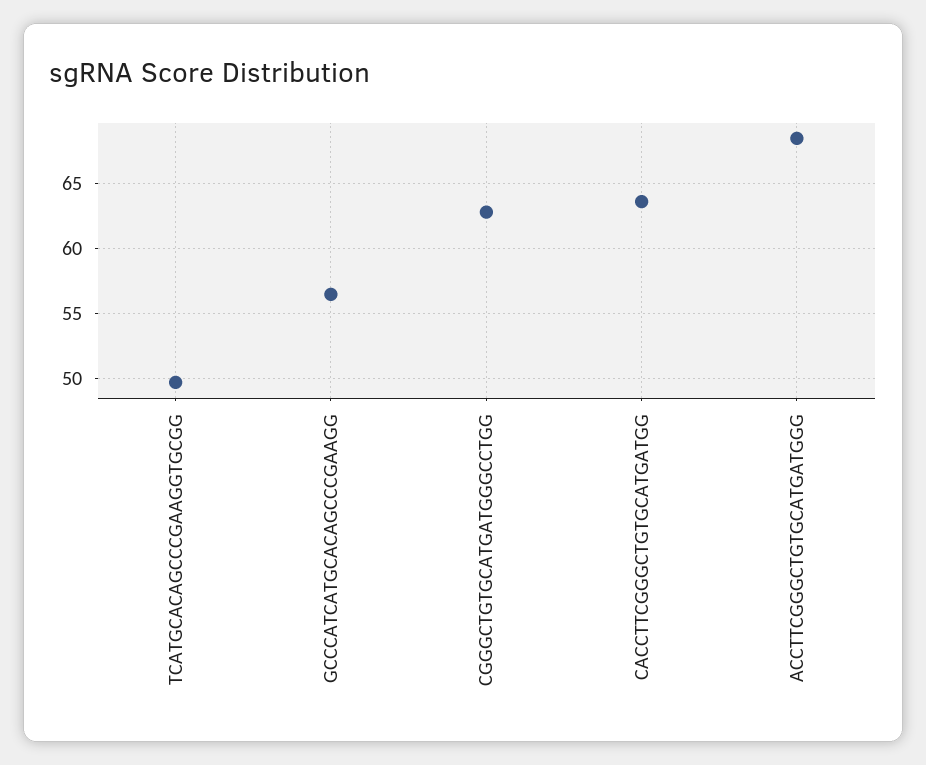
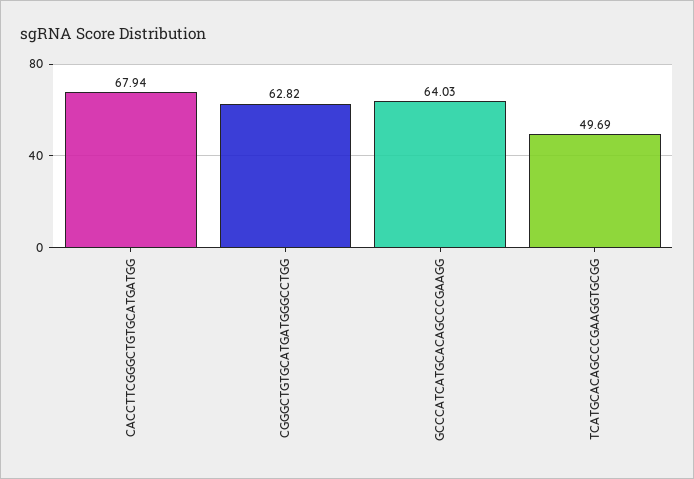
  {
    "TCATGCACAGCCCGAAGGTGCGG": 49.69,
-   "GCCCATCATGCACAGCCCGAAGG": 56.5,
+   "GCCCATCATGCACAGCCCGAAGG": 64.03,
    "CGGGCTGTGCATGATGGGCCTGG": 62.82,
-   "CACCTTCGGGCTGTGCATGATGG": 63.5,
+   "CACCTTCGGGCTGTGCATGATGG": 67.94
-   "ACCTTCGGGCTGTGCATGATGGG": 68.5
  }

